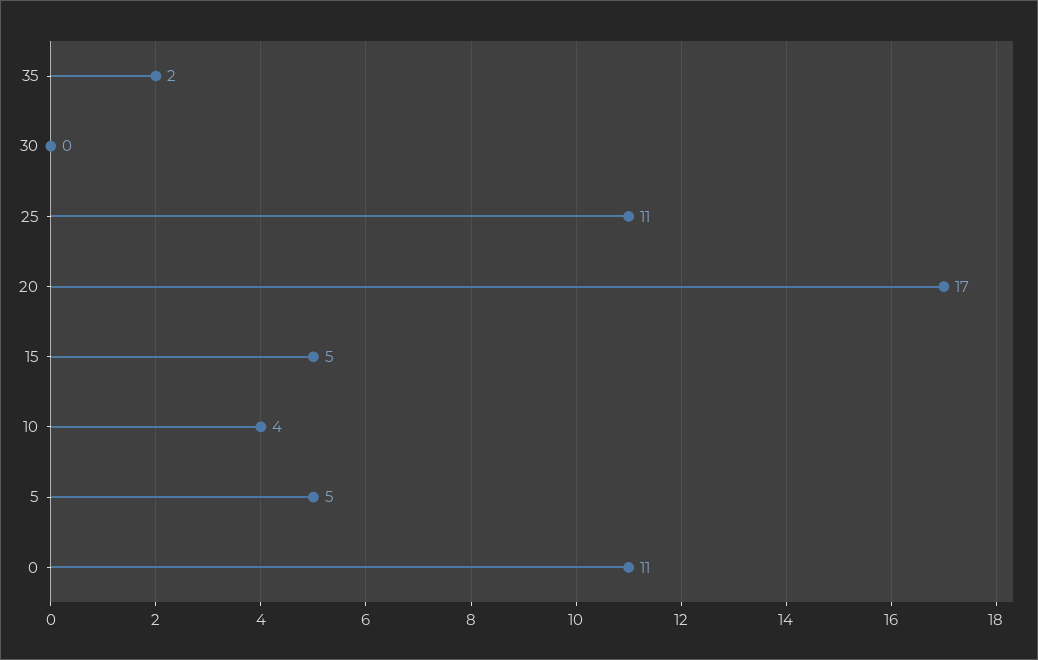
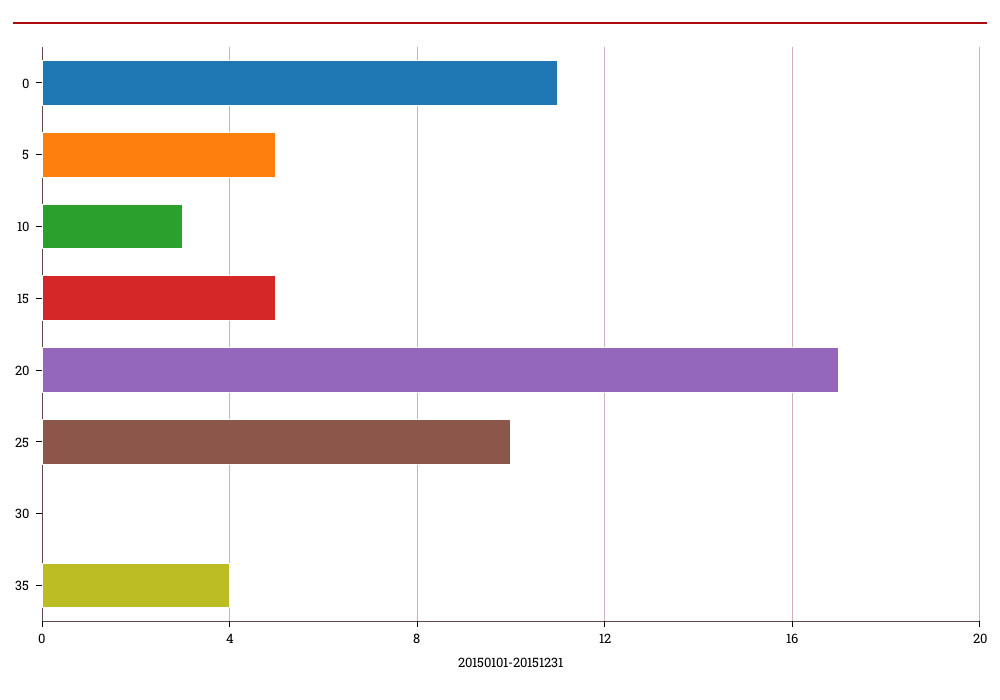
  {
-   "35": 2,
+   "35": 4,
    "30": 0,
-   "25": 11,
+   "25": 10,
    "20": 17,
    "15": 5,
-   "10": 4,
+   "10": 3,
    "5": 5,
    "0": 11
  }

